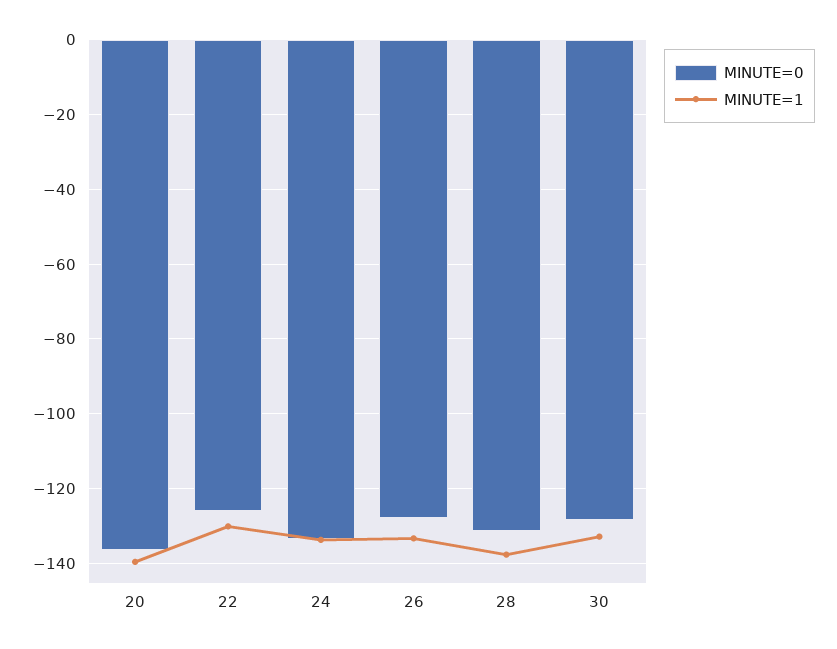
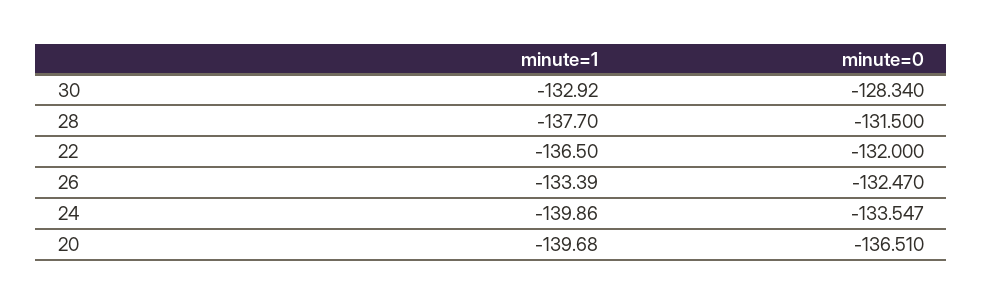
  {
    "MINUTE=0": {
      "20": -136.51,
-     "22": -126,
+     "22": -132,
      "24": -133.547,
-     "26": -128,
+     "26": -132.47,
      "28": -131.5,
      "30": -128.34
    },
    "MINUTE=1": {
      "20": -139.68,
-     "22": -130,
+     "22": -136.5,
-     "24": -134,
+     "24": -139.86,
      "26": -133.39,
      "28": -137.7,
      "30": -132.92
    }
  }

